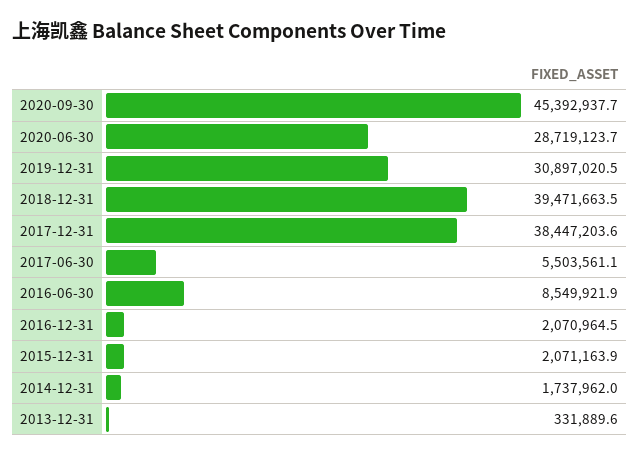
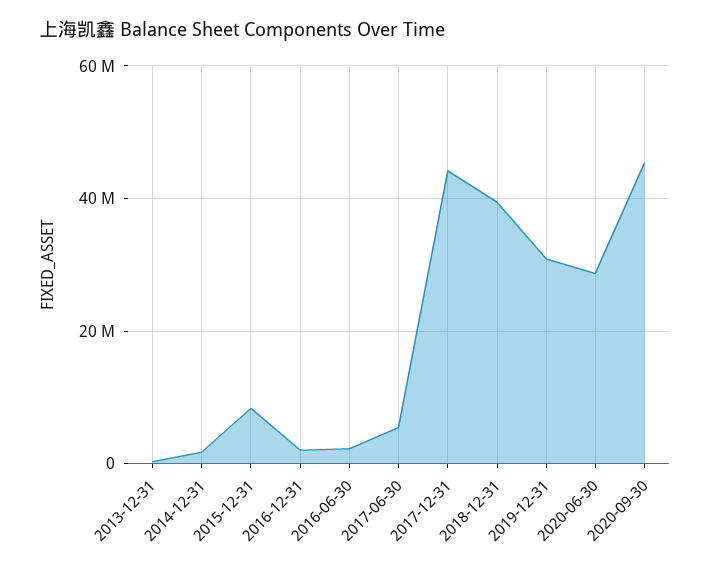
  {
    "2020-09-30": 45392937.7,
    "2020-06-30": 28719123.7,
    "2019-12-31": 30897020.5,
    "2018-12-31": 39471663.5,
-   "2017-12-31": 38447203.6,
+   "2017-12-31": 44000000,
    "2017-06-30": 5503561.1,
-   "2016-06-30": 8549921.9,
+   "2016-06-30": 2000000,
    "2016-12-31": 2070964.5,
-   "2015-12-31": 2071163.9,
+   "2015-12-31": 8000000,
    "2014-12-31": 1737962,
    "2013-12-31": 331889.6
  }

